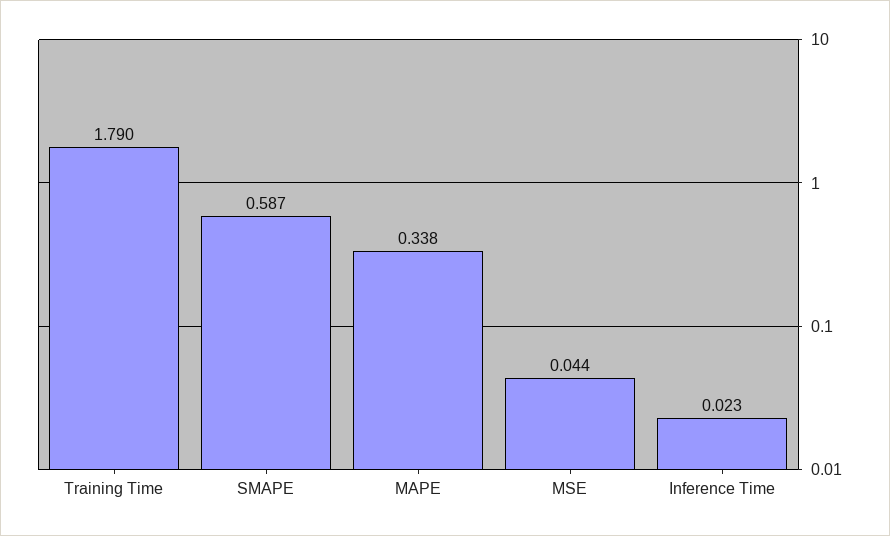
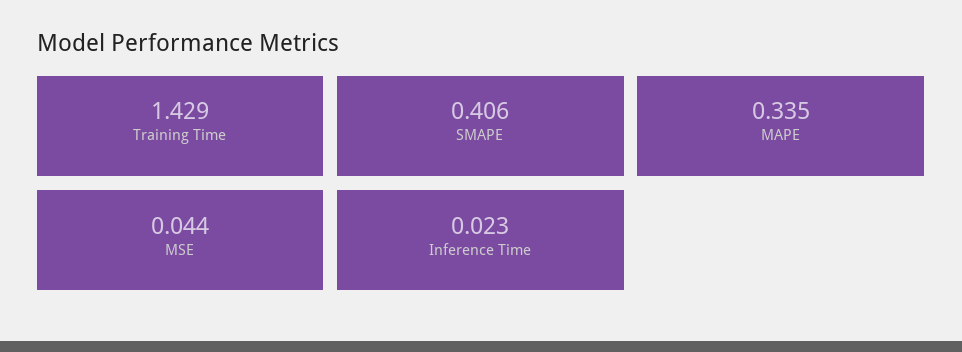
  {
-   "Training Time": 1.79,
+   "Training Time": 1.429,
-   "SMAPE": 0.587,
+   "SMAPE": 0.406,
-   "MAPE": 0.338,
+   "MAPE": 0.335,
    "MSE": 0.044,
    "Inference Time": 0.023
  }

